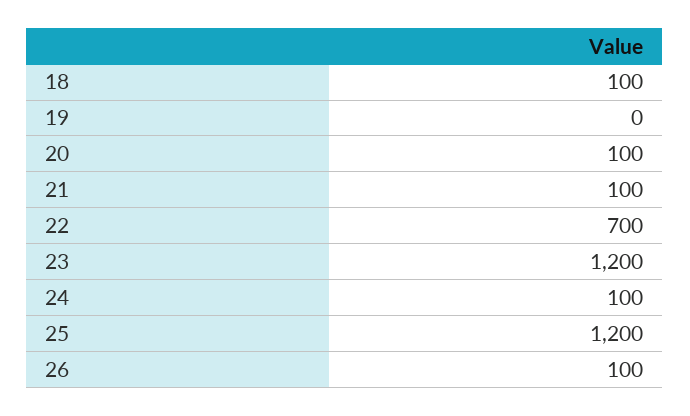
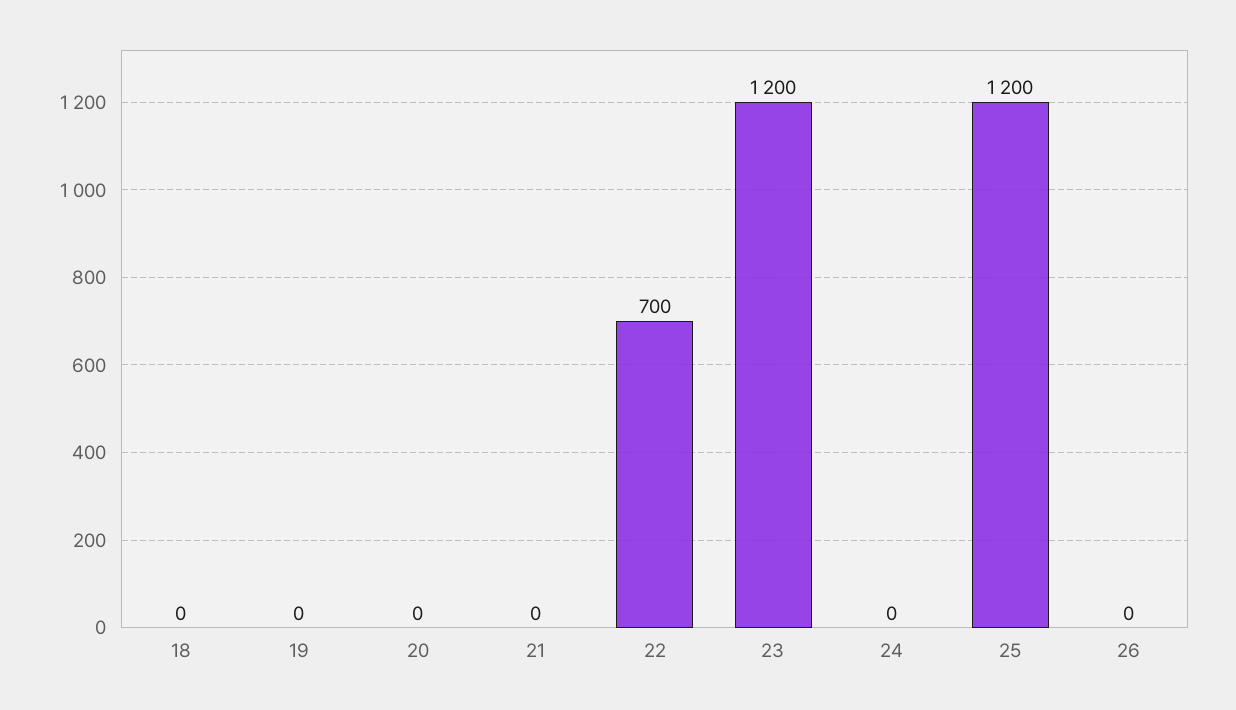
  {
-   "18": 100,
+   "18": 0,
    "19": 0,
-   "20": 100,
+   "20": 0,
-   "21": 100,
+   "21": 0,
    "22": 700,
    "23": 1200,
-   "24": 100,
+   "24": 0,
    "25": 1200,
-   "26": 100
+   "26": 0
  }

